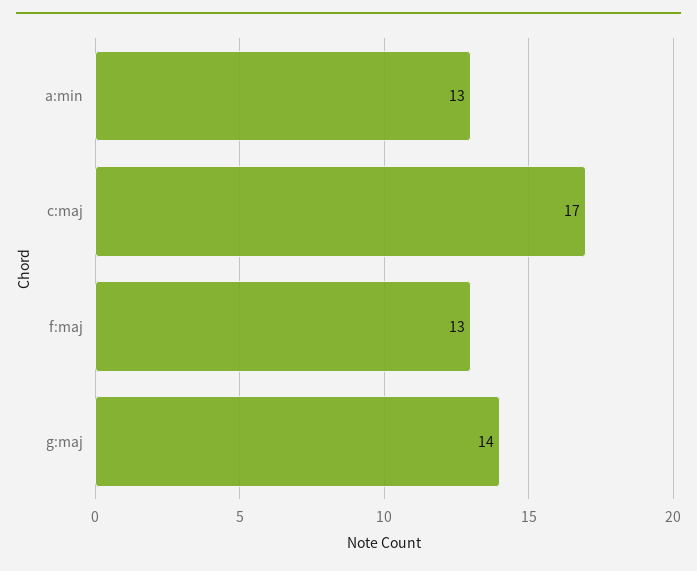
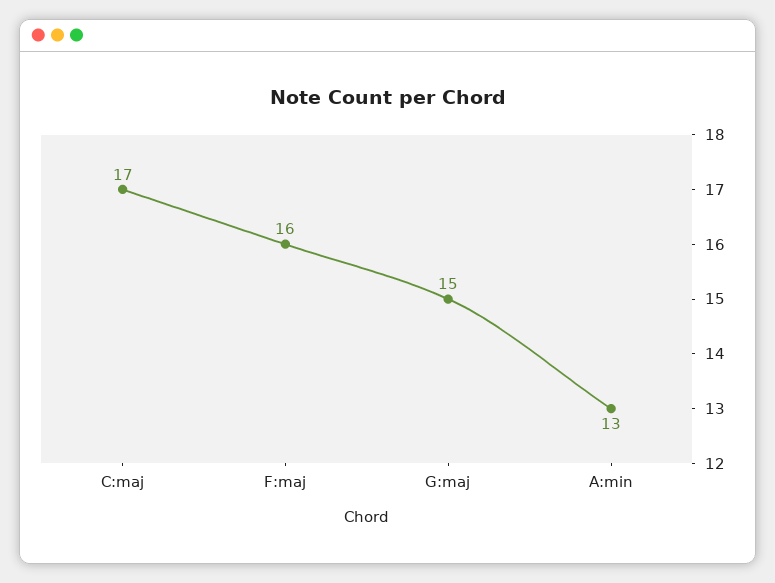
  {
    "a:min": 13,
    "c:maj": 17,
-   "f:maj": 13,
+   "f:maj": 16,
-   "g:maj": 14
+   "g:maj": 15
  }

